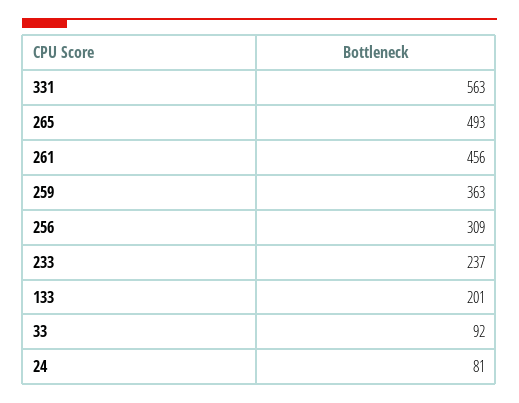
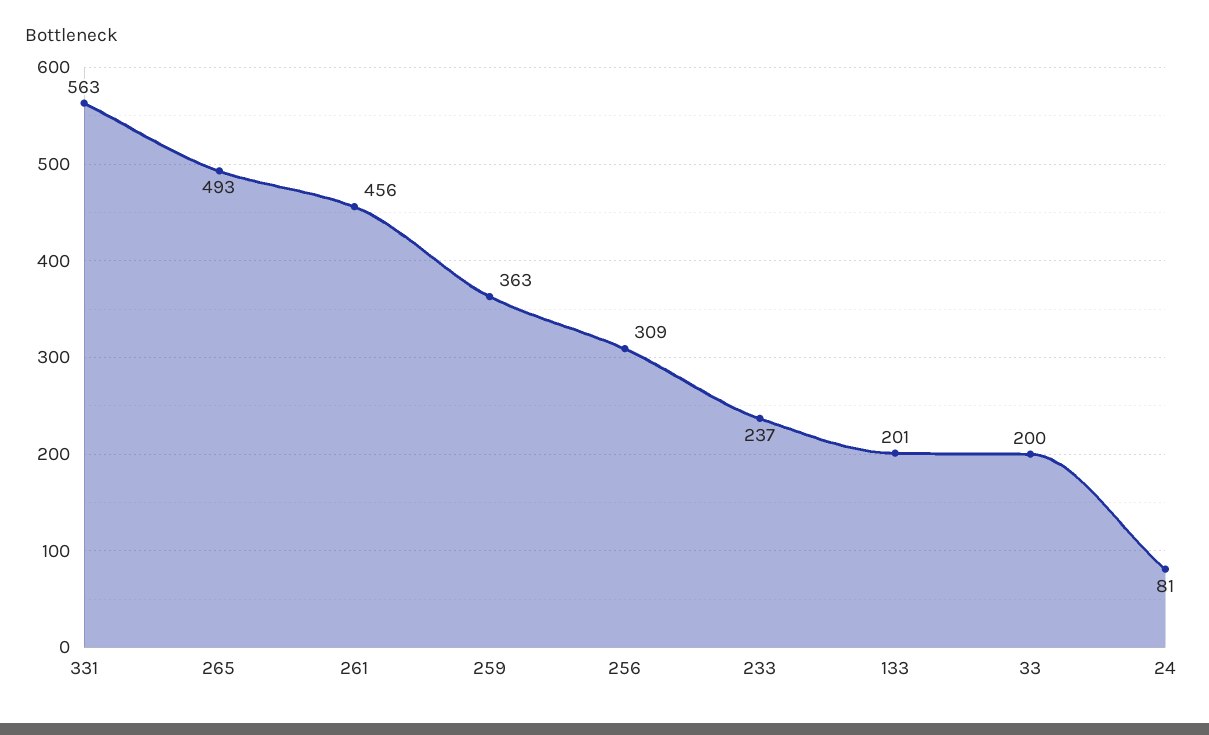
  {
    "331": 563,
    "265": 493,
    "261": 456,
    "259": 363,
    "256": 309,
    "233": 237,
    "133": 201,
-   "33": 92,
+   "33": 200,
    "24": 81
  }

